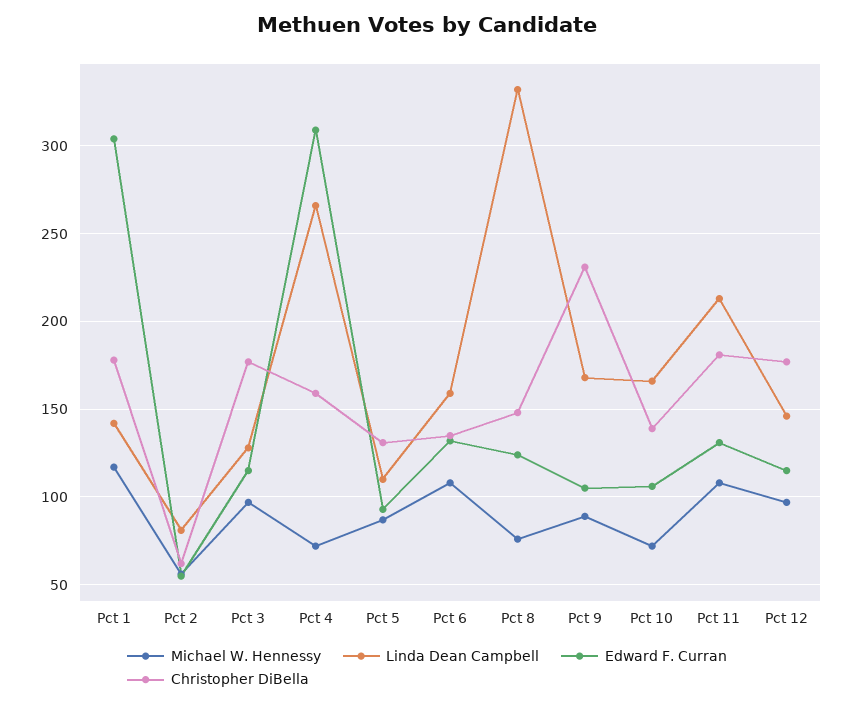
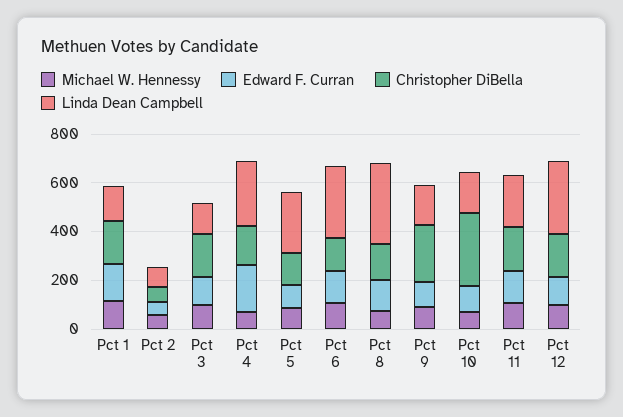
  {
    "Michael W. Hennessy": {
      "Pct 1": 115,
      "Pct 2": 55,
      "Pct 3": 95,
      "Pct 4": 70,
      "Pct 5": 85,
      "Pct 6": 110,
      "Pct 8": 75,
      "Pct 9": 90,
      "Pct 10": 70,
      "Pct 11": 110,
      "Pct 12": 95
    },
    "Linda Dean Campbell": {
      "Pct 1": 140,
      "Pct 2": 80,
      "Pct 3": 130,
      "Pct 4": 265,
-     "Pct 5": 110,
+     "Pct 5": 250,
-     "Pct 6": 160,
+     "Pct 6": 300,
      "Pct 8": 330,
      "Pct 9": 170,
      "Pct 10": 165,
      "Pct 11": 215,
-     "Pct 12": 145
+     "Pct 12": 300
    },
    "Edward F. Curran": {
-     "Pct 1": 305,
+     "Pct 1": 150,
      "Pct 2": 55,
      "Pct 3": 115,
-     "Pct 4": 310,
+     "Pct 4": 200,
      "Pct 5": 95,
      "Pct 6": 130,
      "Pct 8": 125,
      "Pct 9": 105,
      "Pct 10": 105,
      "Pct 11": 130,
      "Pct 12": 115
    },
    "Christopher DiBella": {
      "Pct 1": 180,
      "Pct 2": 60,
      "Pct 3": 175,
      "Pct 4": 160,
      "Pct 5": 130,
      "Pct 6": 135,
      "Pct 8": 150,
      "Pct 9": 230,
-     "Pct 10": 140,
+     "Pct 10": 300,
      "Pct 11": 180,
      "Pct 12": 175
    }
  }

